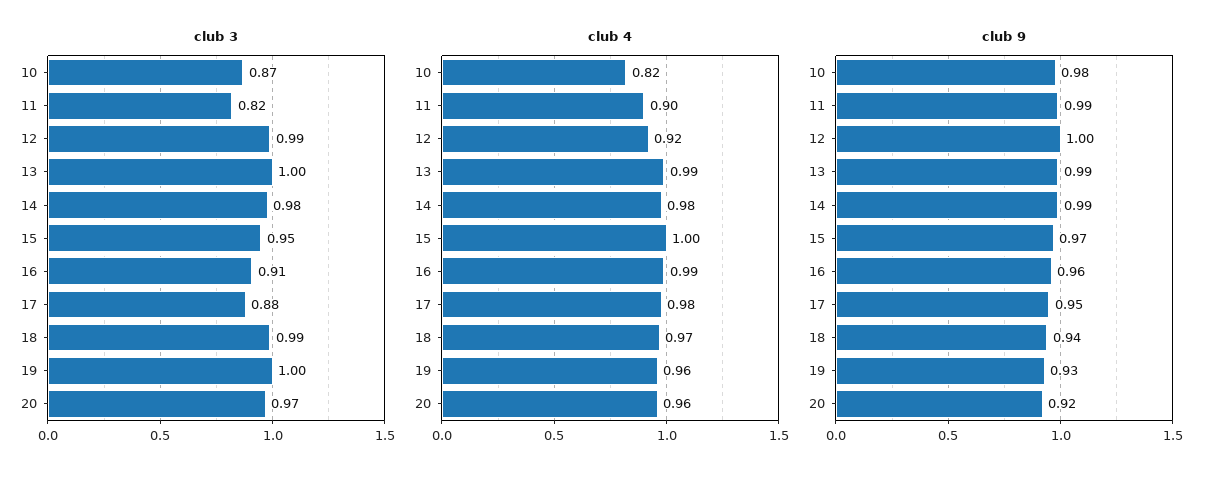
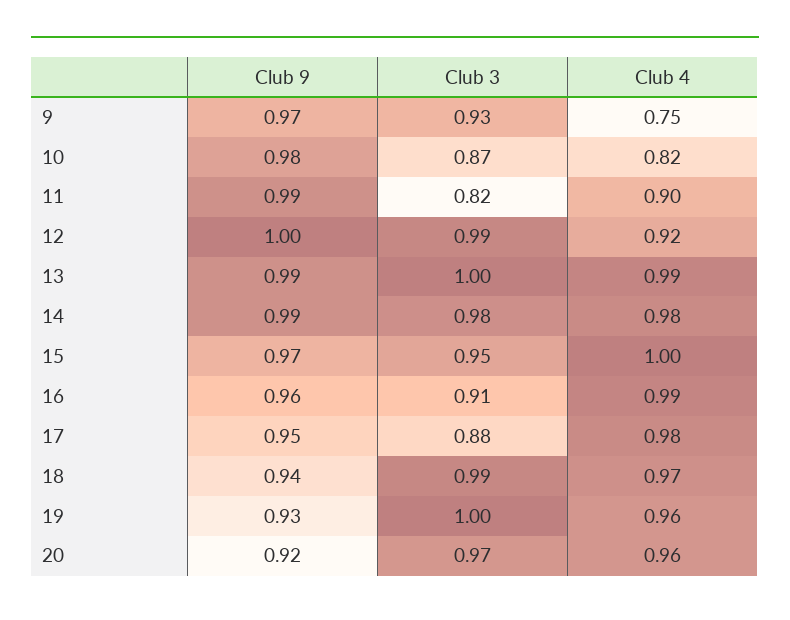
  {
    "club 3": {
      "10": 0.87,
      "11": 0.82,
      "12": 0.99,
      "13": 1,
      "14": 0.98,
      "15": 0.95,
      "16": 0.91,
      "17": 0.88,
      "18": 0.99,
      "19": 1,
-     "20": 0.97
+     "20": 0.97,
+     "9": 0.93
    },
    "club 4": {
      "10": 0.82,
      "11": 0.9,
      "12": 0.92,
      "13": 0.99,
      "14": 0.98,
      "15": 1,
      "16": 0.99,
      "17": 0.98,
      "18": 0.97,
      "19": 0.96,
-     "20": 0.96
+     "20": 0.96,
+     "9": 0.75
    },
    "club 9": {
      "10": 0.98,
      "11": 0.99,
      "12": 1,
      "13": 0.99,
      "14": 0.99,
      "15": 0.97,
      "16": 0.96,
      "17": 0.95,
      "18": 0.94,
      "19": 0.93,
-     "20": 0.92
+     "20": 0.92,
+     "9": 0.97
    }
  }

